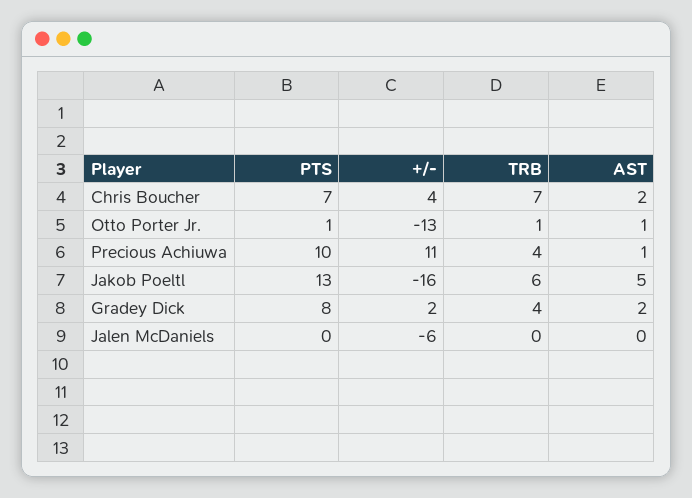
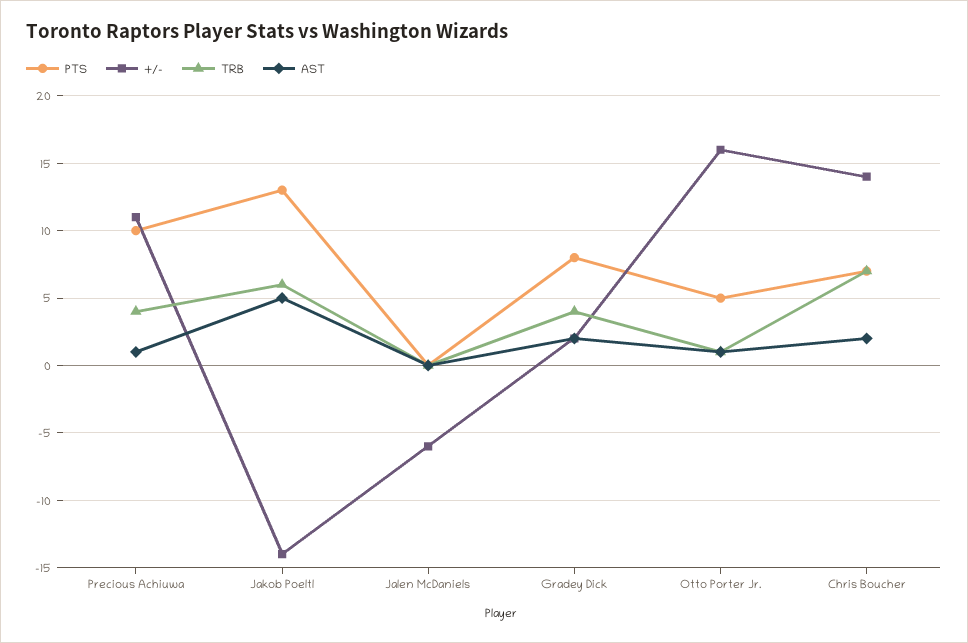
  {
    "PTS": {
      "Chris Boucher": 7,
-     "Otto Porter Jr.": 1,
+     "Otto Porter Jr.": 5,
      "Precious Achiuwa": 10,
      "Jakob Poeltl": 13,
      "Gradey Dick": 8,
      "Jalen McDaniels": 0
    },
    "+/-": {
-     "Chris Boucher": 4,
+     "Chris Boucher": 14,
-     "Otto Porter Jr.": -13,
+     "Otto Porter Jr.": 16,
      "Precious Achiuwa": 11,
-     "Jakob Poeltl": -16,
+     "Jakob Poeltl": -14,
      "Gradey Dick": 2,
      "Jalen McDaniels": -6
    },
    "TRB": {
      "Chris Boucher": 7,
      "Otto Porter Jr.": 1,
      "Precious Achiuwa": 4,
      "Jakob Poeltl": 6,
      "Gradey Dick": 4,
      "Jalen McDaniels": 0
    },
    "AST": {
      "Chris Boucher": 2,
      "Otto Porter Jr.": 1,
      "Precious Achiuwa": 1,
      "Jakob Poeltl": 5,
      "Gradey Dick": 2,
      "Jalen McDaniels": 0
    }
  }

